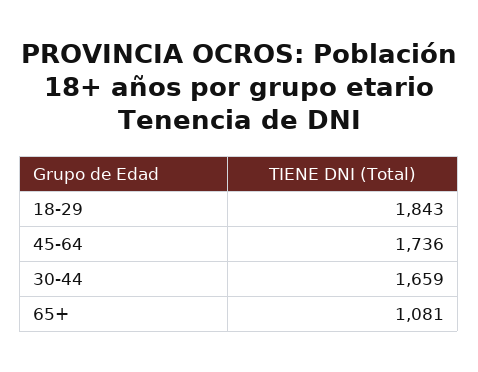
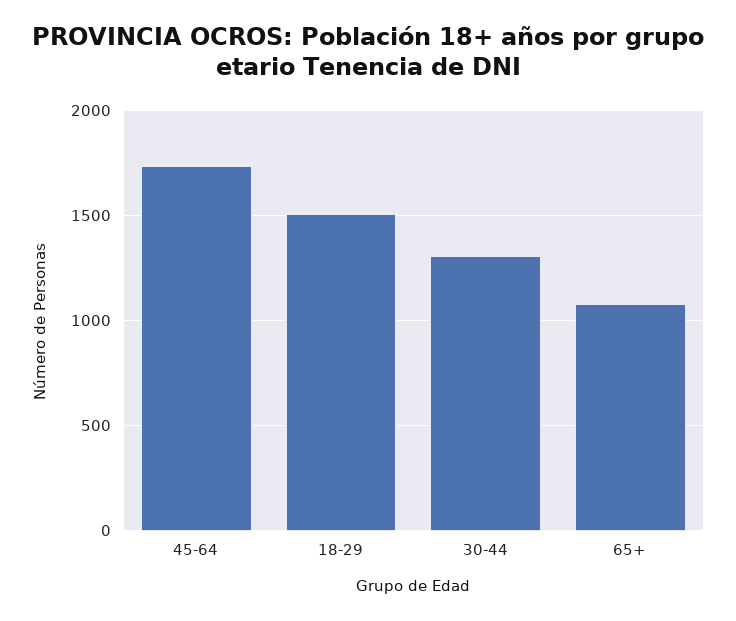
  {
-   "18-29": 1843,
+   "18-29": 1500,
    "45-64": 1736,
-   "30-44": 1659,
+   "30-44": 1300,
    "65+": 1081
  }

